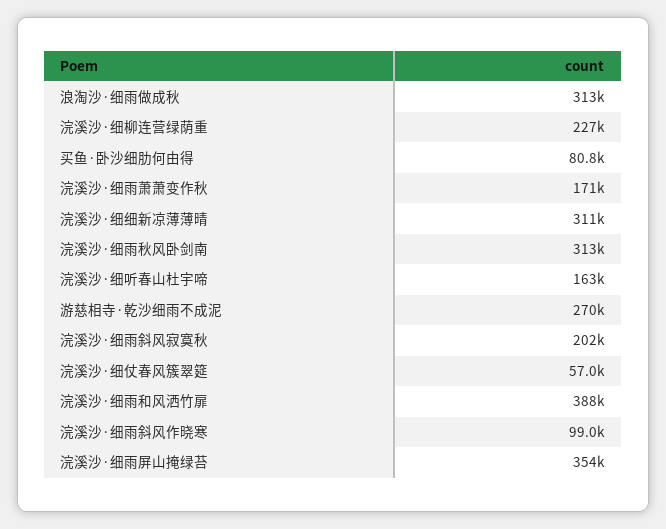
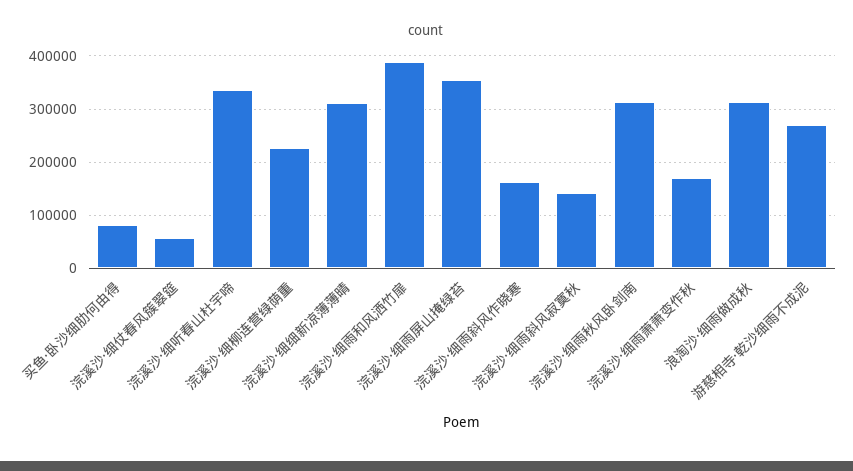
  {
    "浪淘沙·细雨做成秋": 313000,
    "浣溪沙·细柳连营绿荫重": 227000,
    "买鱼·卧沙细肋何由得": 80800,
    "浣溪沙·细雨萧萧变作秋": 171000,
    "浣溪沙·细细新凉薄薄晴": 311000,
    "浣溪沙·细雨秋风卧剑南": 313000,
-   "浣溪沙·细听春山杜宇啼": 163000,
+   "浣溪沙·细听春山杜宇啼": 340000,
    "游慈相寺·乾沙细雨不成泥": 270000,
-   "浣溪沙·细雨斜风寂寞秋": 202000,
+   "浣溪沙·细雨斜风寂寞秋": 140000,
    "浣溪沙·细仗春风簇翠筵": 57000,
    "浣溪沙·细雨和风洒竹扉": 388000,
-   "浣溪沙·细雨斜风作晓寒": 99000,
+   "浣溪沙·细雨斜风作晓寒": 160000,
    "浣溪沙·细雨屏山掩绿苔": 354000
  }

